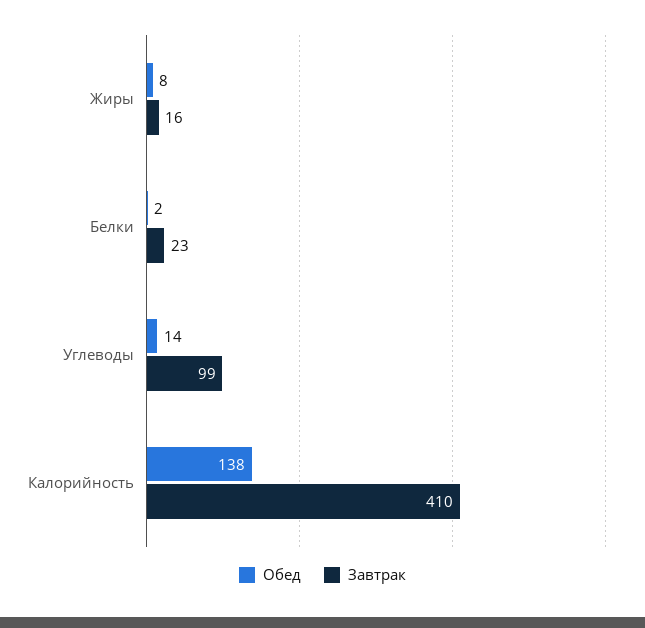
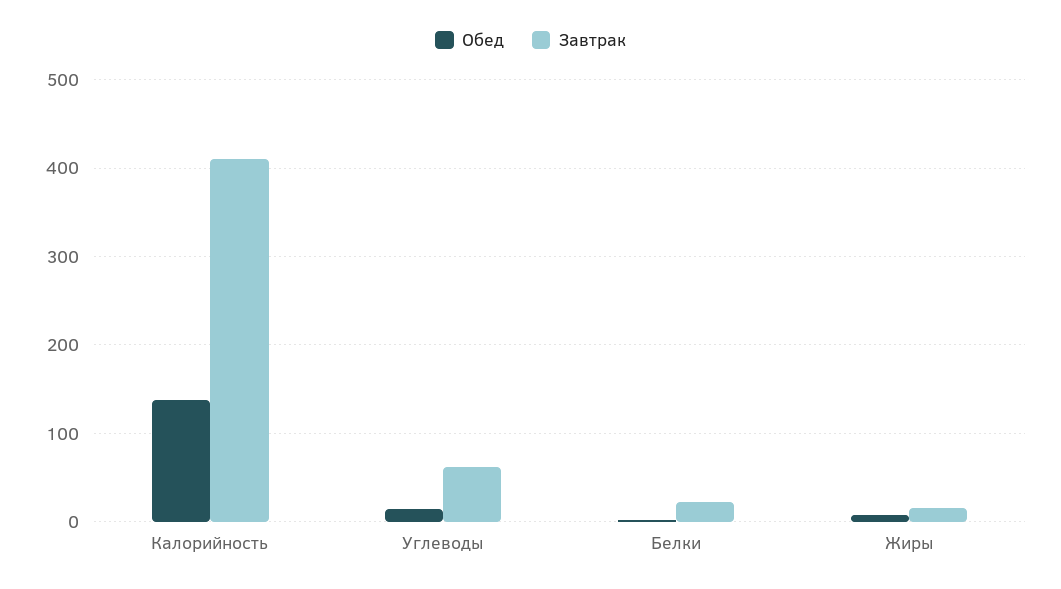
  {
    "Обед": {
      "Жиры": 8,
      "Белки": 2,
      "Углеводы": 14,
      "Калорийность": 138
    },
    "Завтрак": {
      "Жиры": 16,
      "Белки": 23,
-     "Углеводы": 99,
+     "Углеводы": 60,
      "Калорийность": 410
    }
  }

